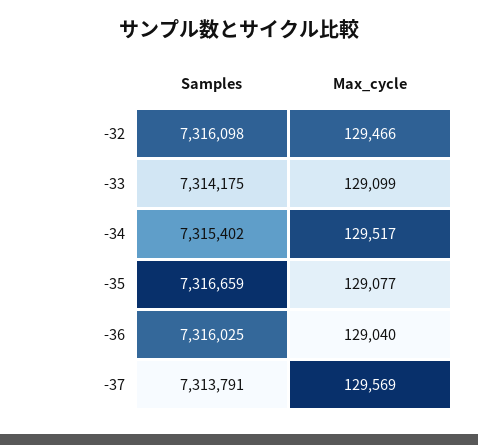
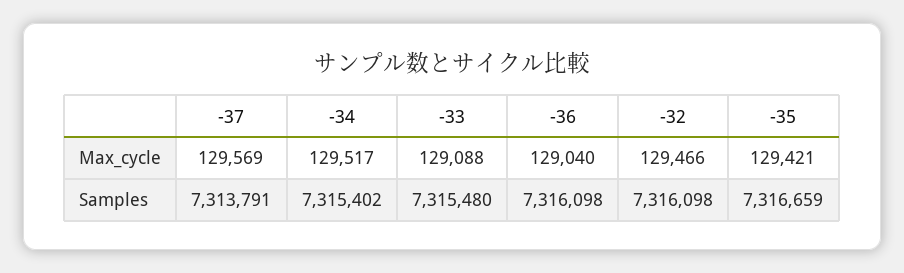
  {
    "Samples": {
      "-32": 7316098,
-     "-33": 7314175,
+     "-33": 7315480,
      "-34": 7315402,
      "-35": 7316659,
-     "-36": 7316025,
+     "-36": 7316098,
      "-37": 7313791
    },
    "Max_cycle": {
      "-32": 129466,
-     "-33": 129099,
+     "-33": 129088,
      "-34": 129517,
-     "-35": 129077,
+     "-35": 129421,
      "-36": 129040,
      "-37": 129569
    }
  }

